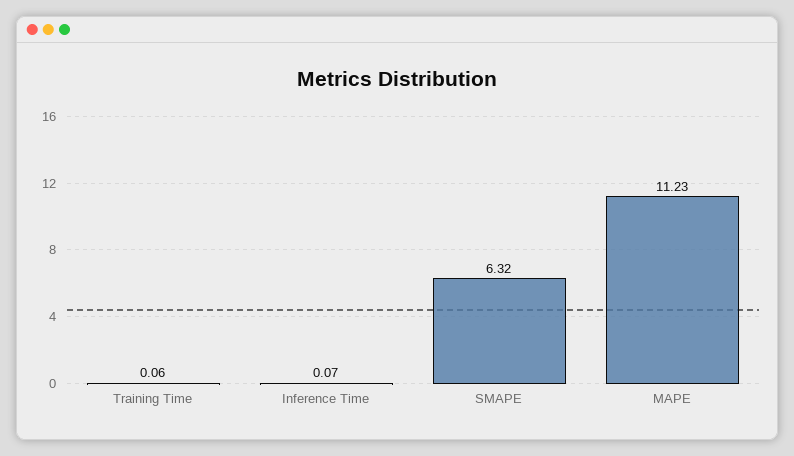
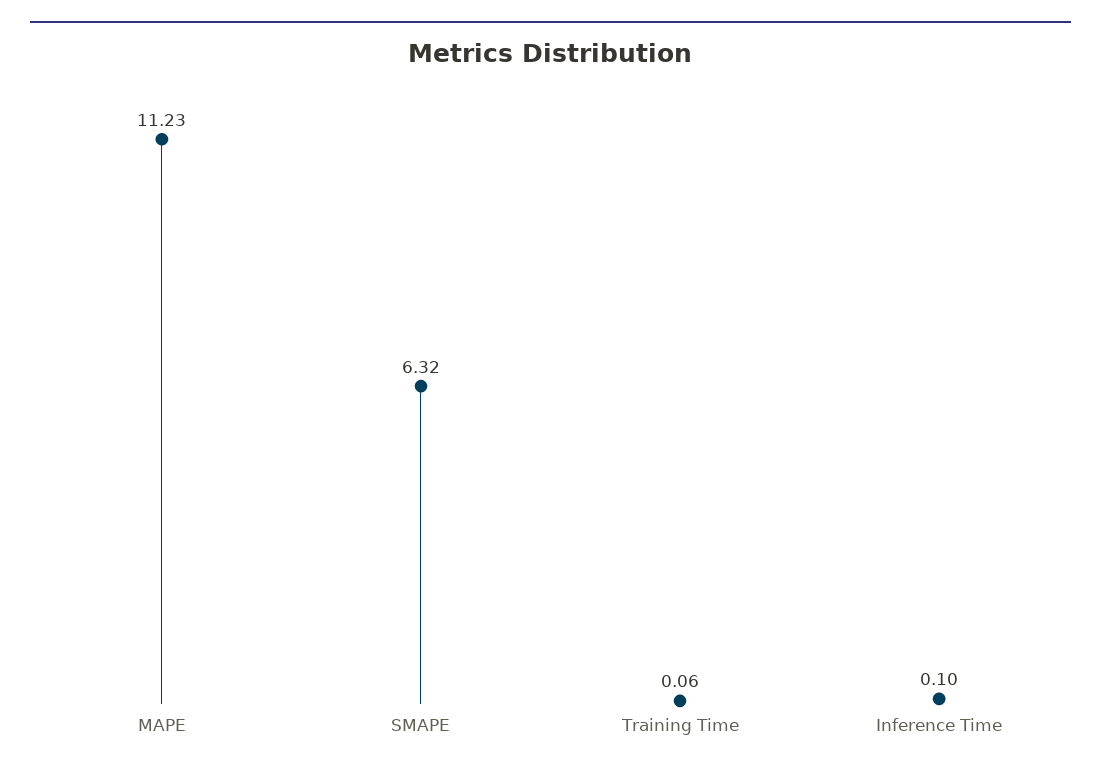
  {
    "Training Time": 0.06,
-   "Inference Time": 0.07,
+   "Inference Time": 0.1,
    "SMAPE": 6.32,
    "MAPE": 11.23
  }

